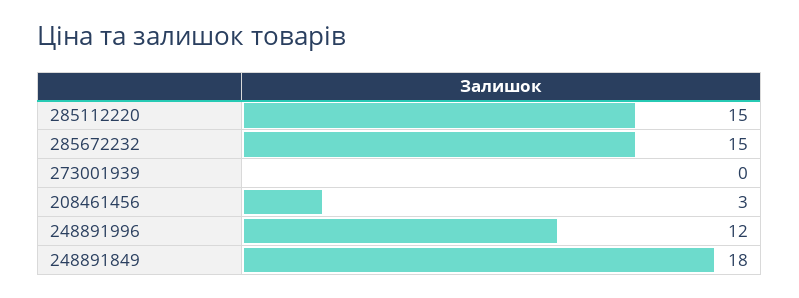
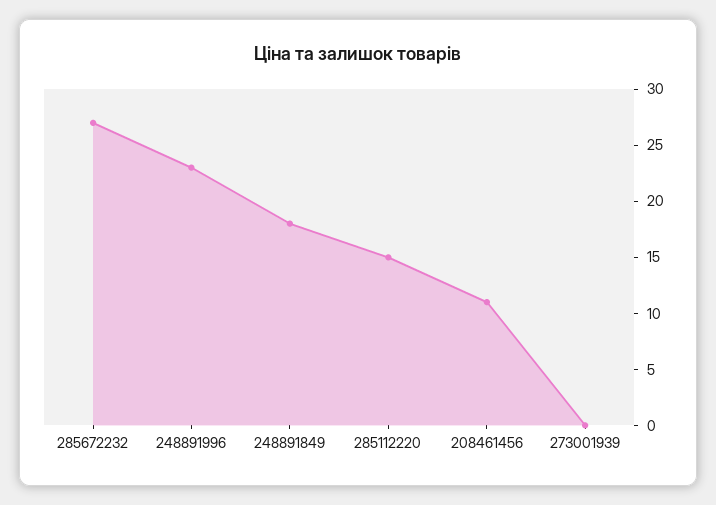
  {
    "285112220": 15,
-   "285672232": 15,
+   "285672232": 27,
    "273001939": 0,
-   "208461456": 3,
+   "208461456": 11,
-   "248891996": 12,
+   "248891996": 23,
    "248891849": 18
  }

